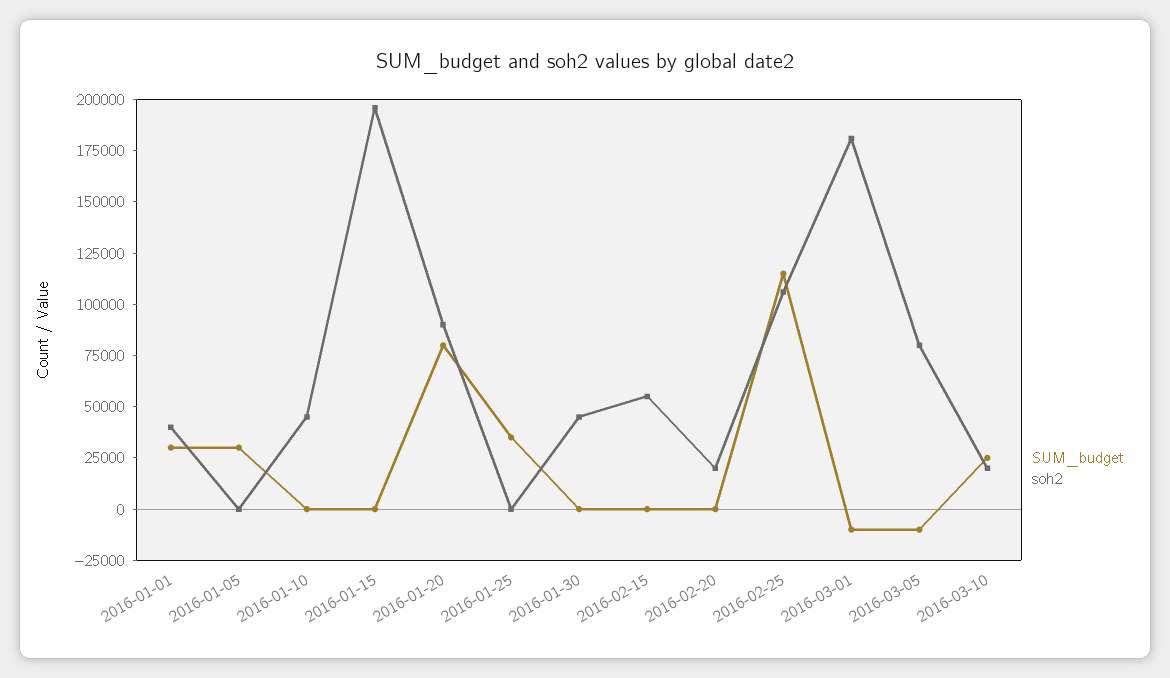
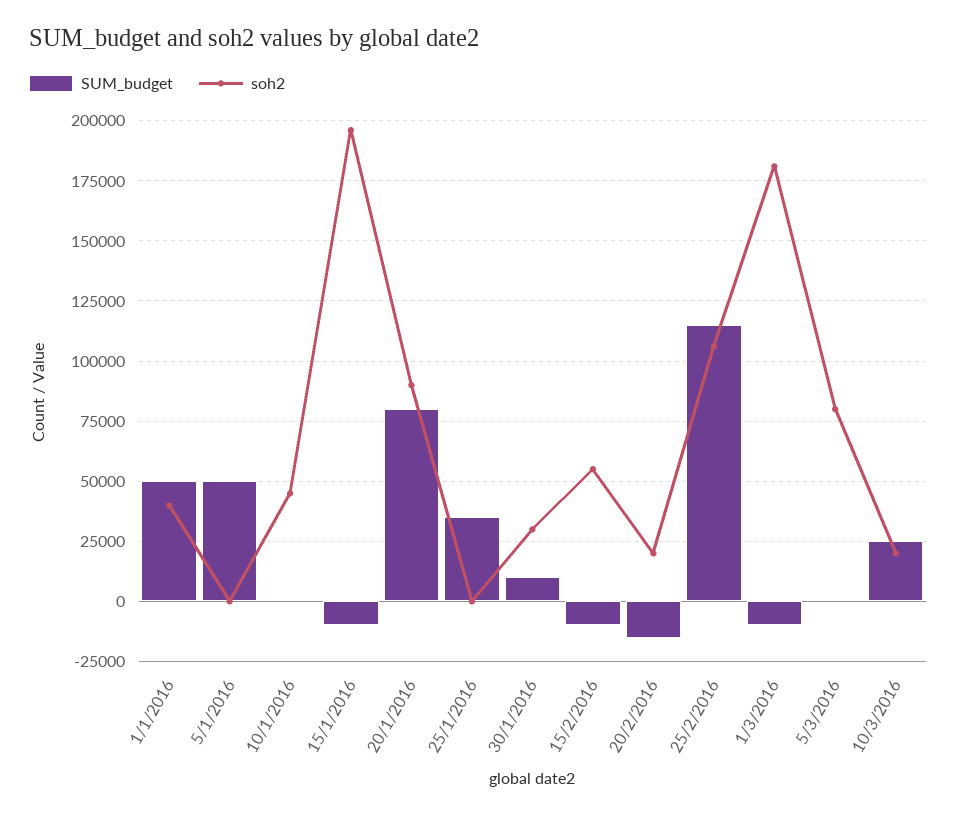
  {
    "SUM_budget": {
-     "2016-01-01": 30000,
+     "2016-01-01": 50000,
-     "2016-01-05": 30000,
+     "2016-01-05": 50000,
      "2016-01-10": 0,
-     "2016-01-15": 0,
+     "2016-01-15": -10000,
      "2016-01-20": 80000,
      "2016-01-25": 35000,
-     "2016-01-30": 0,
+     "2016-01-30": 10000,
-     "2016-02-15": 0,
+     "2016-02-15": -10000,
-     "2016-02-20": 0,
+     "2016-02-20": -15000,
      "2016-02-25": 115000,
      "2016-03-01": -10000,
-     "2016-03-05": -10000,
+     "2016-03-05": 0,
      "2016-03-10": 25000
    },
    "soh2": {
      "2016-01-01": 40000,
      "2016-01-05": 0,
      "2016-01-10": 45000,
      "2016-01-15": 195000,
      "2016-01-20": 90000,
      "2016-01-25": 0,
-     "2016-01-30": 45000,
+     "2016-01-30": 30000,
      "2016-02-15": 55000,
      "2016-02-20": 20000,
      "2016-02-25": 105000,
      "2016-03-01": 180000,
      "2016-03-05": 80000,
      "2016-03-10": 20000
    }
  }

